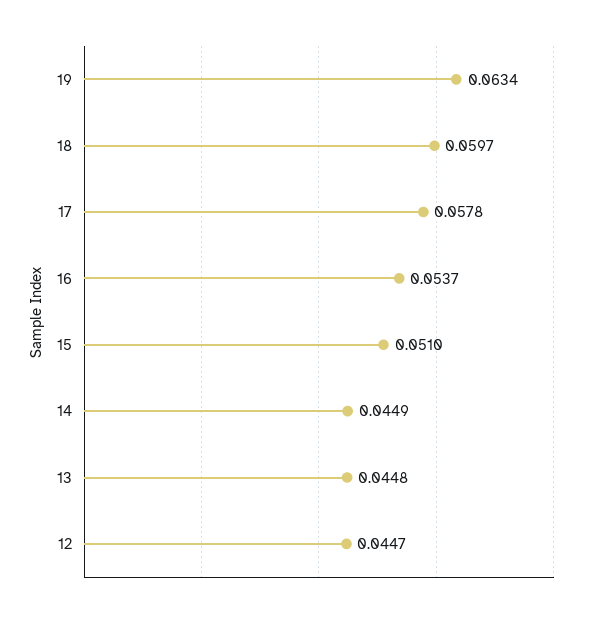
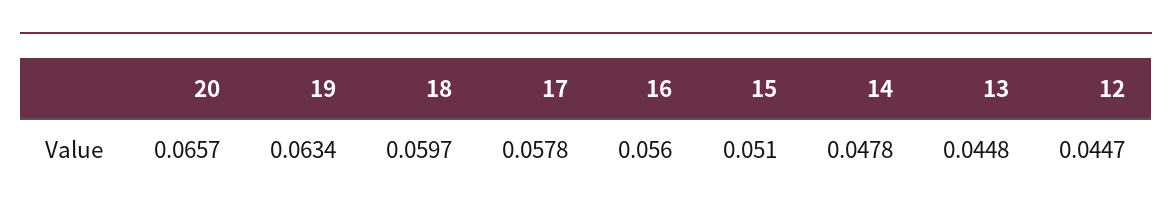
  {
    "19": 0.0634,
    "18": 0.0597,
    "17": 0.0578,
-   "16": 0.0537,
+   "16": 0.056,
    "15": 0.051,
-   "14": 0.0449,
+   "14": 0.0478,
    "13": 0.0448,
-   "12": 0.0447
+   "12": 0.0447,
+   "20": 0.0657
  }

